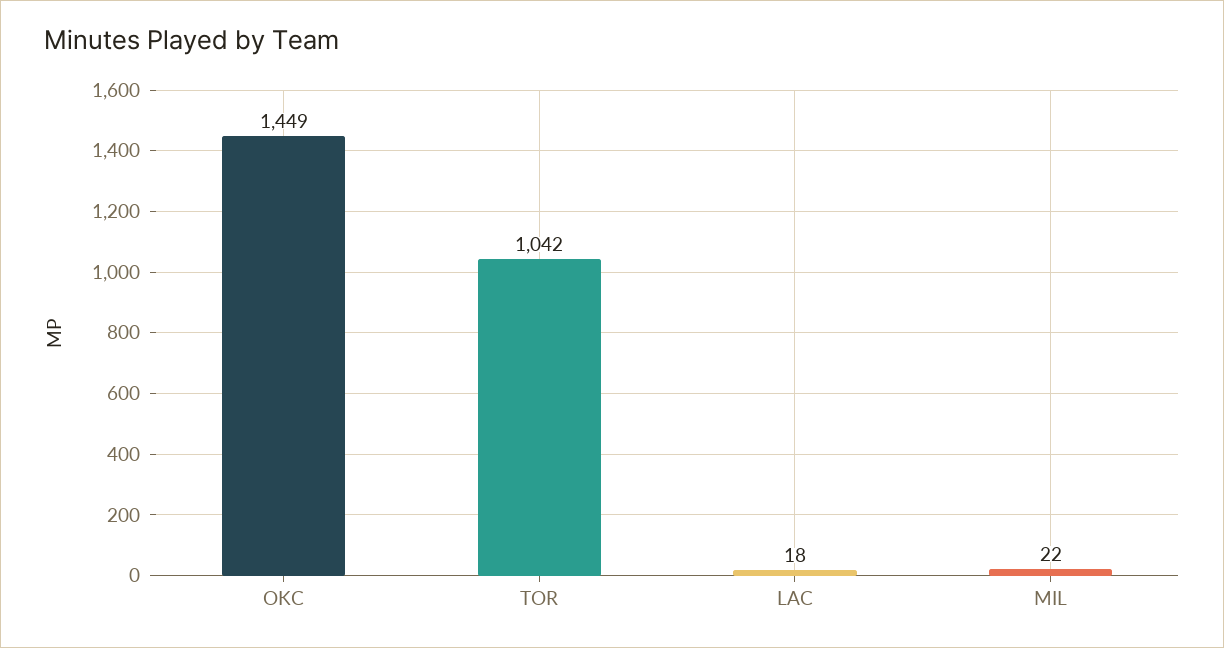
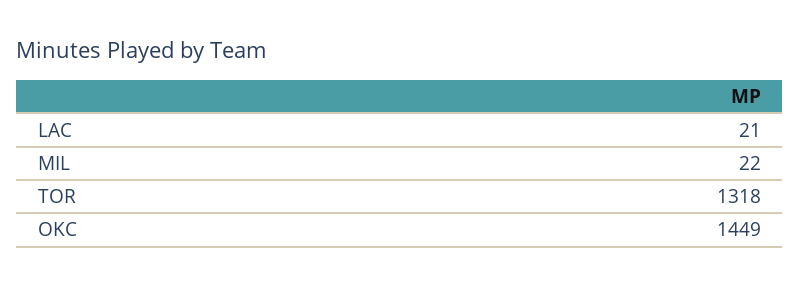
  {
    "OKC": 1449,
-   "TOR": 1042,
+   "TOR": 1318,
-   "LAC": 18,
+   "LAC": 21,
    "MIL": 22
  }

